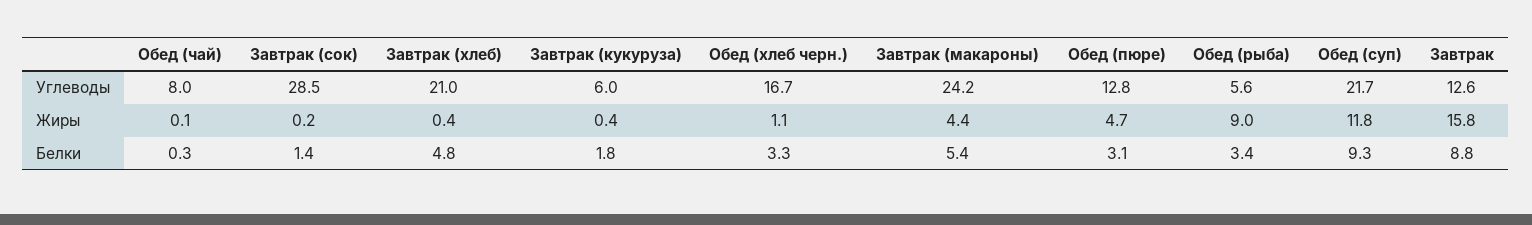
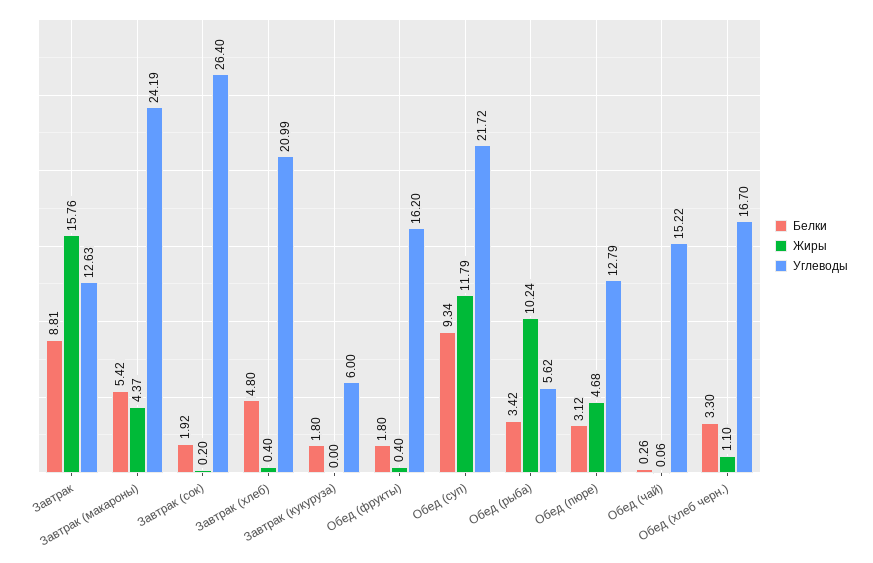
  {
    "Углеводы": {
-     "Обед (чай)": 8,
+     "Обед (чай)": 15.22,
-     "Завтрак (сок)": 28.5,
+     "Завтрак (сок)": 26.4,
      "Завтрак (хлеб)": 20.99,
      "Завтрак (кукуруза)": 6,
      "Обед (хлеб черн.)": 16.7,
      "Завтрак (макароны)": 24.19,
      "Обед (пюре)": 12.79,
      "Обед (рыба)": 5.62,
      "Обед (суп)": 21.72,
-     "Завтрак": 12.63
+     "Завтрак": 12.63,
+     "Обед (фрукты)": 16.2
    },
    "Жиры": {
      "Обед (чай)": 0.06,
      "Завтрак (сок)": 0.2,
      "Завтрак (хлеб)": 0.4,
-     "Завтрак (кукуруза)": 0.4,
+     "Завтрак (кукуруза)": 0,
      "Обед (хлеб черн.)": 1.1,
      "Завтрак (макароны)": 4.37,
      "Обед (пюре)": 4.68,
-     "Обед (рыба)": 9,
+     "Обед (рыба)": 10.24,
      "Обед (суп)": 11.79,
-     "Завтрак": 15.76
+     "Завтрак": 15.76,
+     "Обед (фрукты)": 0.4
    },
    "Белки": {
      "Обед (чай)": 0.26,
-     "Завтрак (сок)": 1.4,
+     "Завтрак (сок)": 1.92,
      "Завтрак (хлеб)": 4.8,
      "Завтрак (кукуруза)": 1.8,
      "Обед (хлеб черн.)": 3.3,
      "Завтрак (макароны)": 5.42,
      "Обед (пюре)": 3.12,
      "Обед (рыба)": 3.42,
      "Обед (суп)": 9.34,
-     "Завтрак": 8.81
+     "Завтрак": 8.81,
+     "Обед (фрукты)": 1.8
    }
  }

